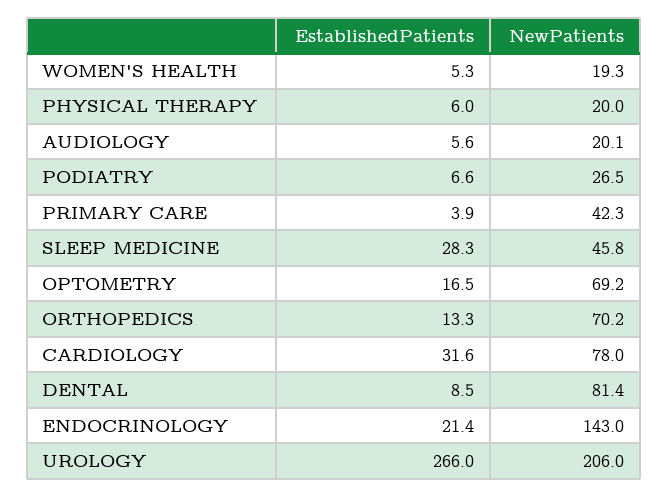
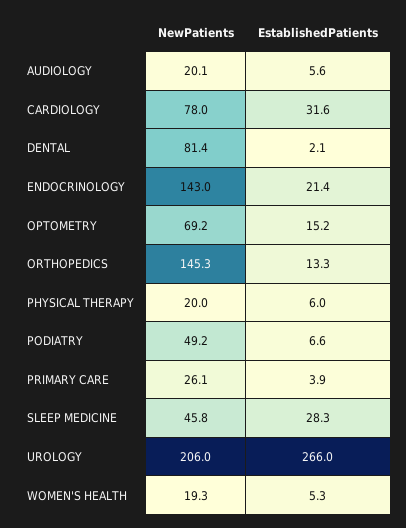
  {
    "EstablishedPatients": {
      "WOMEN'S HEALTH": 5.3,
      "PHYSICAL THERAPY": 6,
      "AUDIOLOGY": 5.6,
      "PODIATRY": 6.6,
      "PRIMARY CARE": 3.9,
      "SLEEP MEDICINE": 28.3,
-     "OPTOMETRY": 16.5,
+     "OPTOMETRY": 15.2,
      "ORTHOPEDICS": 13.3,
      "CARDIOLOGY": 31.6,
-     "DENTAL": 8.5,
+     "DENTAL": 2.1,
      "ENDOCRINOLOGY": 21.4,
      "UROLOGY": 266
    },
    "NewPatients": {
      "WOMEN'S HEALTH": 19.3,
      "PHYSICAL THERAPY": 20,
      "AUDIOLOGY": 20.1,
-     "PODIATRY": 26.5,
+     "PODIATRY": 49.2,
-     "PRIMARY CARE": 42.3,
+     "PRIMARY CARE": 26.1,
      "SLEEP MEDICINE": 45.8,
      "OPTOMETRY": 69.2,
-     "ORTHOPEDICS": 70.2,
+     "ORTHOPEDICS": 145.3,
      "CARDIOLOGY": 78,
      "DENTAL": 81.4,
      "ENDOCRINOLOGY": 143,
      "UROLOGY": 206
    }
  }

